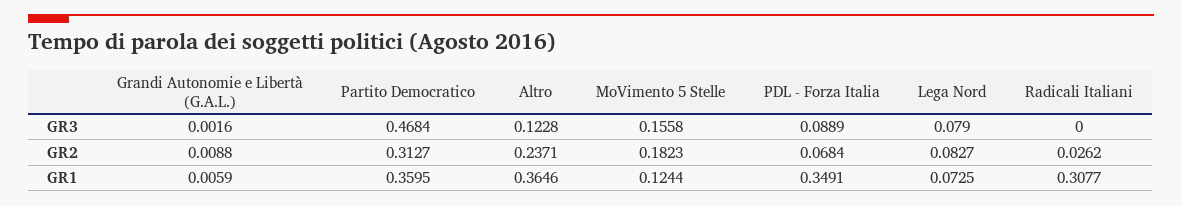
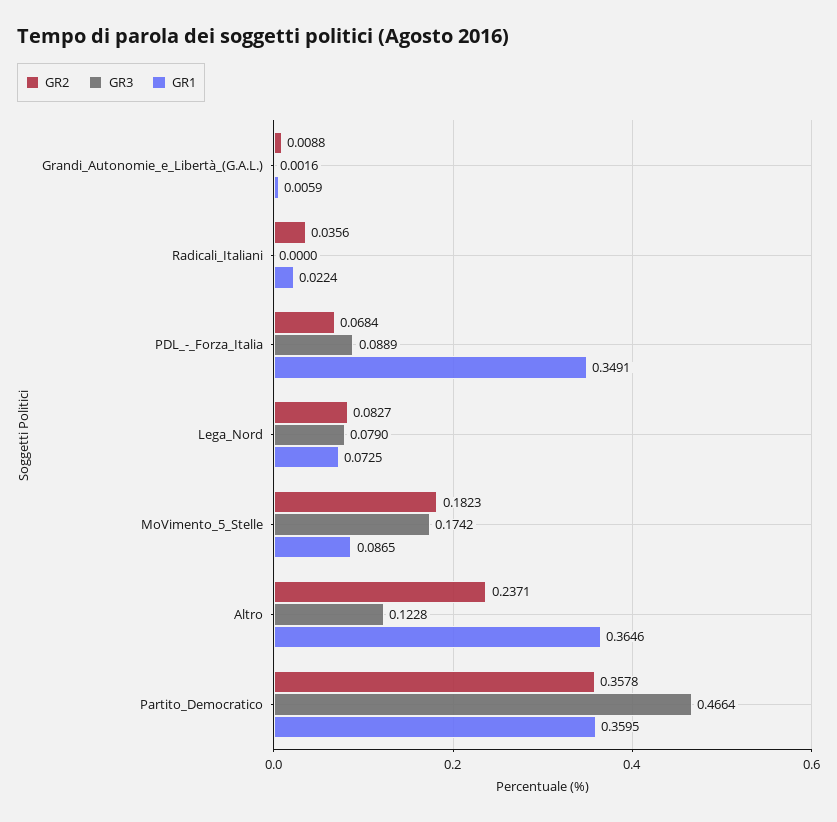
  {
    "GR3": {
      "Grandi Autonomie e Libertà (G.A.L.)": 0.0016,
-     "Partito Democratico": 0.4684,
+     "Partito Democratico": 0.4664,
      "Altro": 0.1228,
-     "MoVimento 5 Stelle": 0.1558,
+     "MoVimento 5 Stelle": 0.1742,
      "PDL - Forza Italia": 0.0889,
      "Lega Nord": 0.079,
      "Radicali Italiani": 0
    },
    "GR2": {
      "Grandi Autonomie e Libertà (G.A.L.)": 0.0088,
-     "Partito Democratico": 0.3127,
+     "Partito Democratico": 0.3578,
      "Altro": 0.2371,
      "MoVimento 5 Stelle": 0.1823,
      "PDL - Forza Italia": 0.0684,
      "Lega Nord": 0.0827,
-     "Radicali Italiani": 0.0262
+     "Radicali Italiani": 0.0356
    },
    "GR1": {
      "Grandi Autonomie e Libertà (G.A.L.)": 0.0059,
      "Partito Democratico": 0.3595,
      "Altro": 0.3646,
-     "MoVimento 5 Stelle": 0.1244,
+     "MoVimento 5 Stelle": 0.0865,
      "PDL - Forza Italia": 0.3491,
      "Lega Nord": 0.0725,
-     "Radicali Italiani": 0.3077
+     "Radicali Italiani": 0.0224
    }
  }

